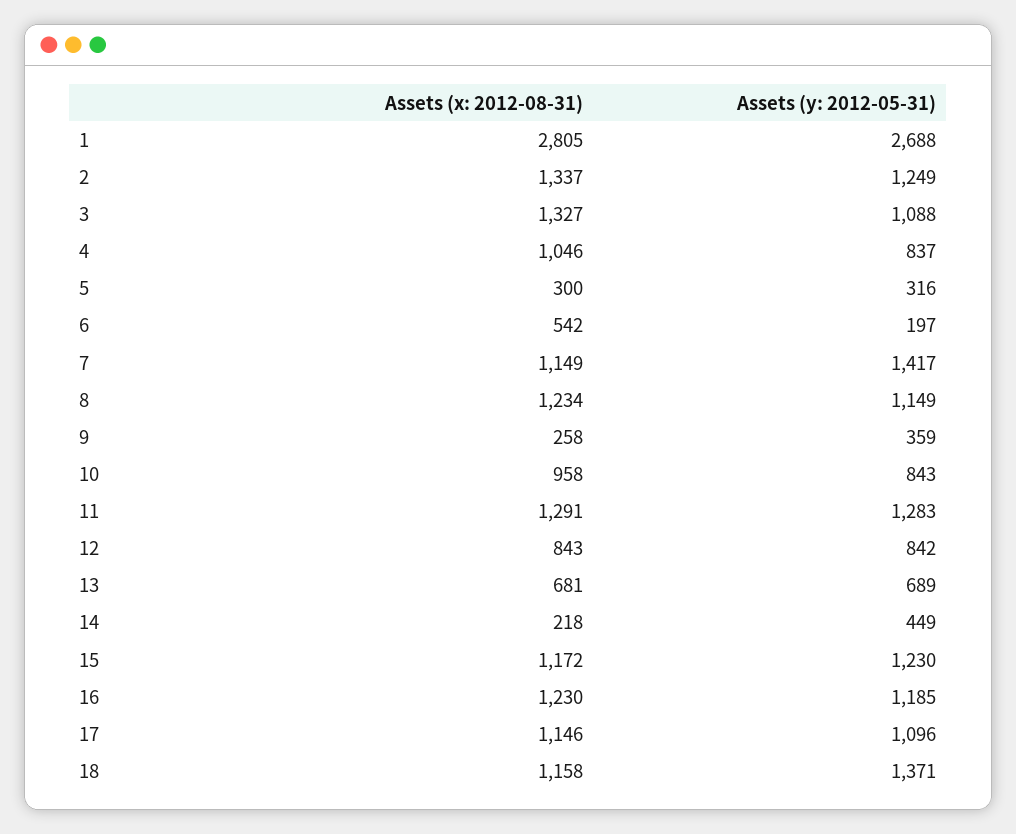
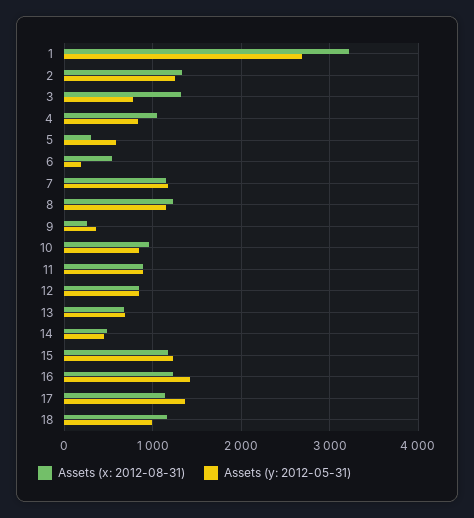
  {
    "Assets (x: 2012-08-31)": {
-     "1": 2805,
+     "1": 3200,
      "2": 1337,
      "3": 1327,
      "4": 1046,
      "5": 300,
      "6": 542,
      "7": 1149,
      "8": 1234,
      "9": 258,
      "10": 958,
-     "11": 1291,
+     "11": 900,
      "12": 843,
      "13": 681,
-     "14": 218,
+     "14": 500,
      "15": 1172,
      "16": 1230,
      "17": 1146,
      "18": 1158
    },
    "Assets (y: 2012-05-31)": {
      "1": 2688,
      "2": 1249,
-     "3": 1088,
+     "3": 800,
      "4": 837,
-     "5": 316,
+     "5": 600,
      "6": 197,
-     "7": 1417,
+     "7": 1200,
      "8": 1149,
      "9": 359,
      "10": 843,
-     "11": 1283,
+     "11": 900,
      "12": 842,
      "13": 689,
      "14": 449,
      "15": 1230,
-     "16": 1185,
+     "16": 1400,
-     "17": 1096,
+     "17": 1400,
-     "18": 1371
+     "18": 1000
    }
  }

